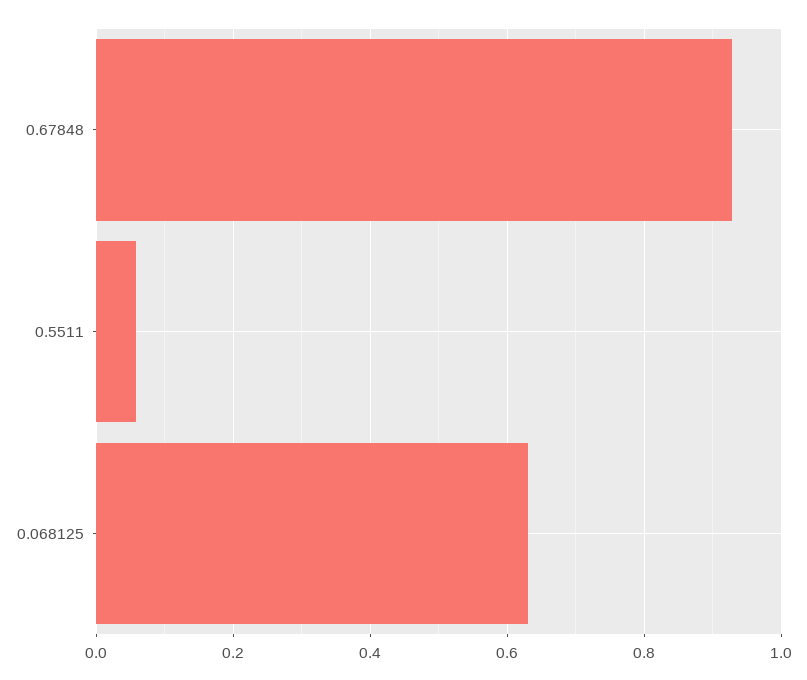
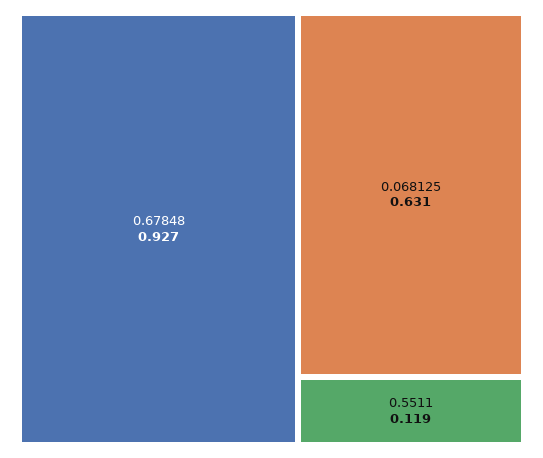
  {
    "0.67848": 0.927,
-   "0.5511": 0.06,
+   "0.5511": 0.119,
    "0.068125": 0.631
  }

